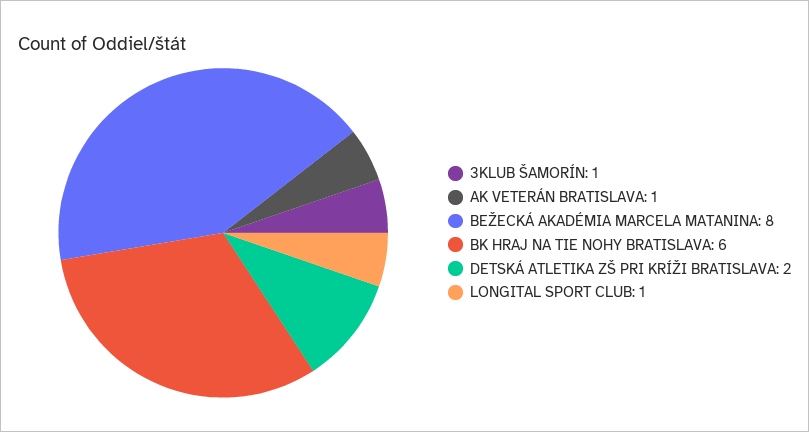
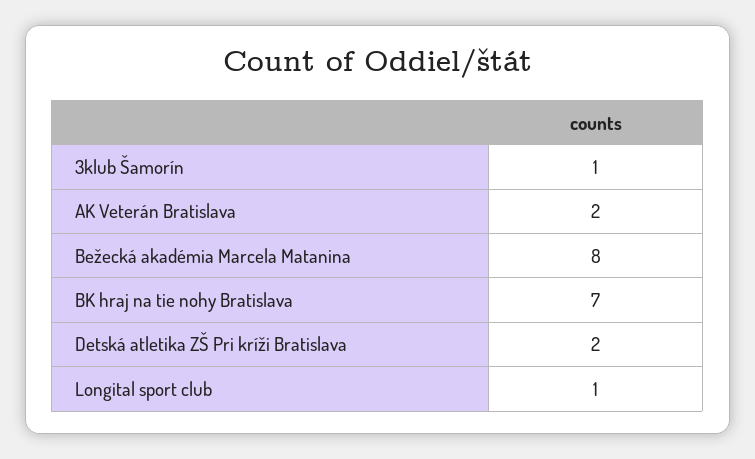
  {
    "3KLUB ŠAMORÍN": 1,
-   "AK VETERÁN BRATISLAVA": 1,
+   "AK VETERÁN BRATISLAVA": 2,
    "BEŽECKÁ AKADÉMIA MARCELA MATANINA": 8,
-   "BK HRAJ NA TIE NOHY BRATISLAVA": 6,
+   "BK HRAJ NA TIE NOHY BRATISLAVA": 7,
    "DETSKÁ ATLETIKA ZŠ PRI KRÍŽI BRATISLAVA": 2,
    "LONGITAL SPORT CLUB": 1
  }

